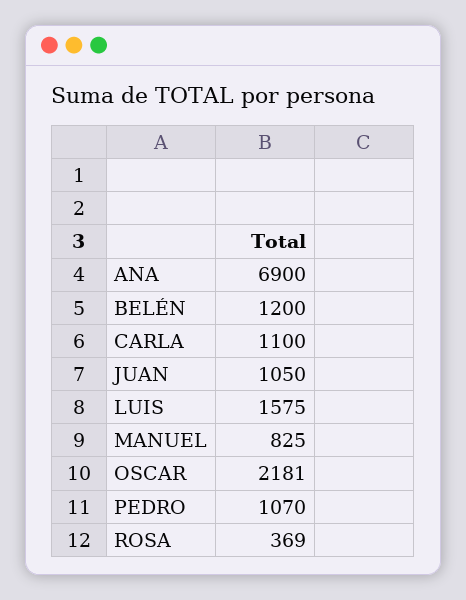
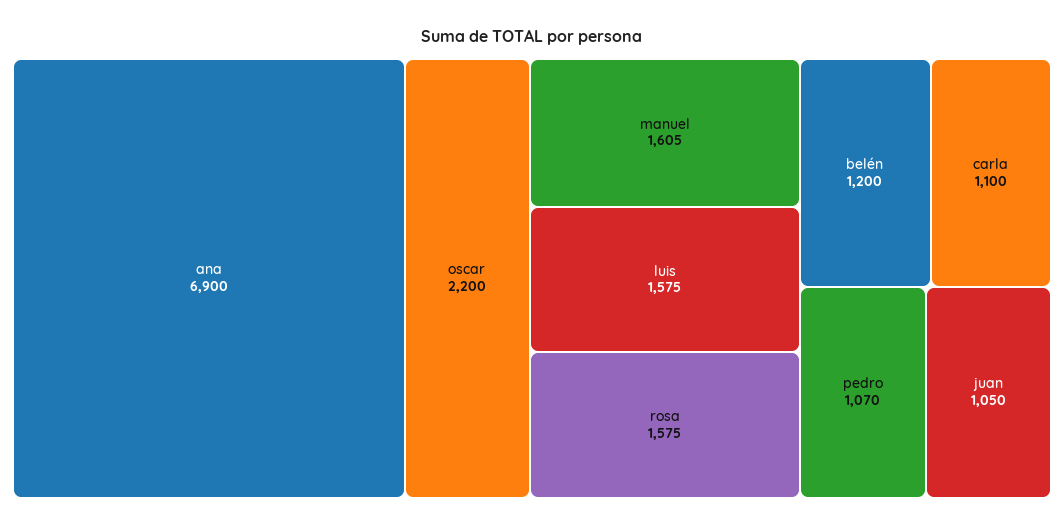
  {
    "ANA": 6900,
    "BELÉN": 1200,
    "CARLA": 1100,
    "JUAN": 1050,
    "LUIS": 1575,
-   "MANUEL": 825,
+   "MANUEL": 1605,
-   "OSCAR": 2181,
+   "OSCAR": 2200,
    "PEDRO": 1070,
-   "ROSA": 369
+   "ROSA": 1575
  }

